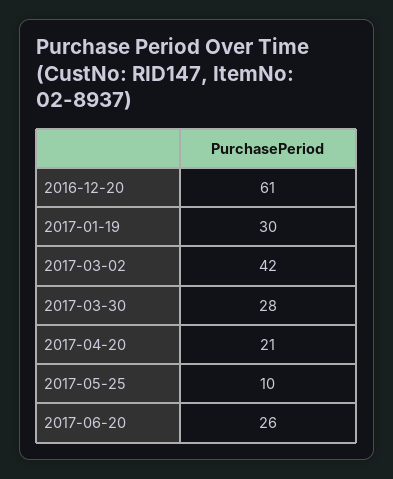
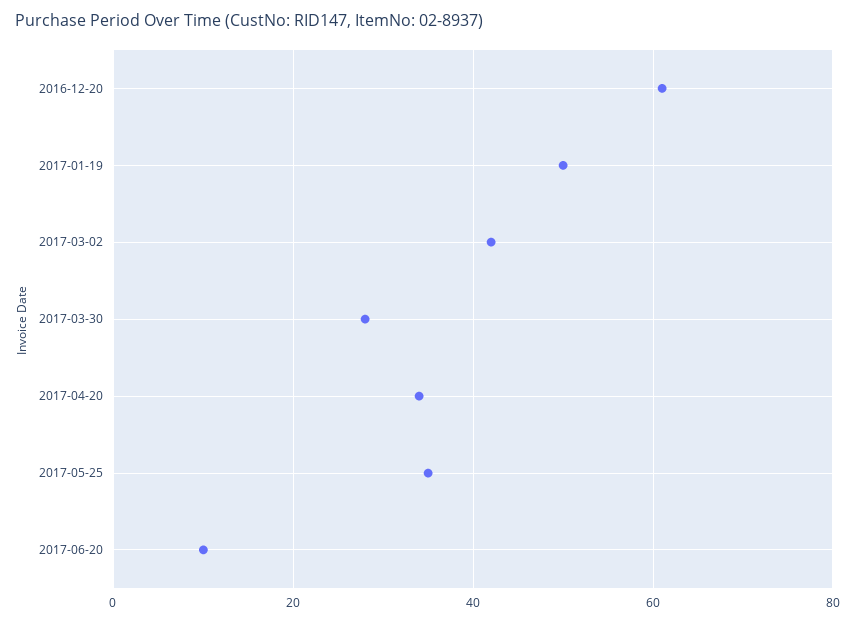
  {
    "2016-12-20": 61,
-   "2017-01-19": 30,
+   "2017-01-19": 50,
    "2017-03-02": 42,
    "2017-03-30": 28,
-   "2017-04-20": 21,
+   "2017-04-20": 35,
-   "2017-05-25": 10,
+   "2017-05-25": 35,
-   "2017-06-20": 26
+   "2017-06-20": 10
  }

